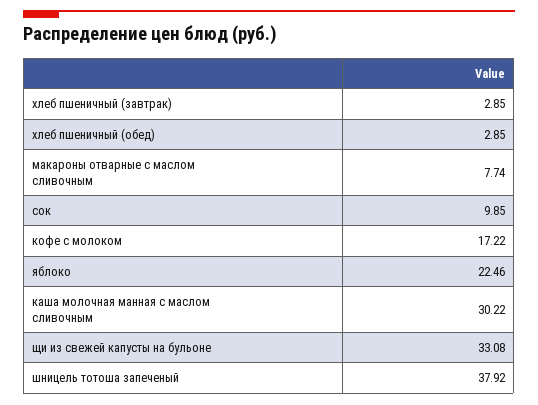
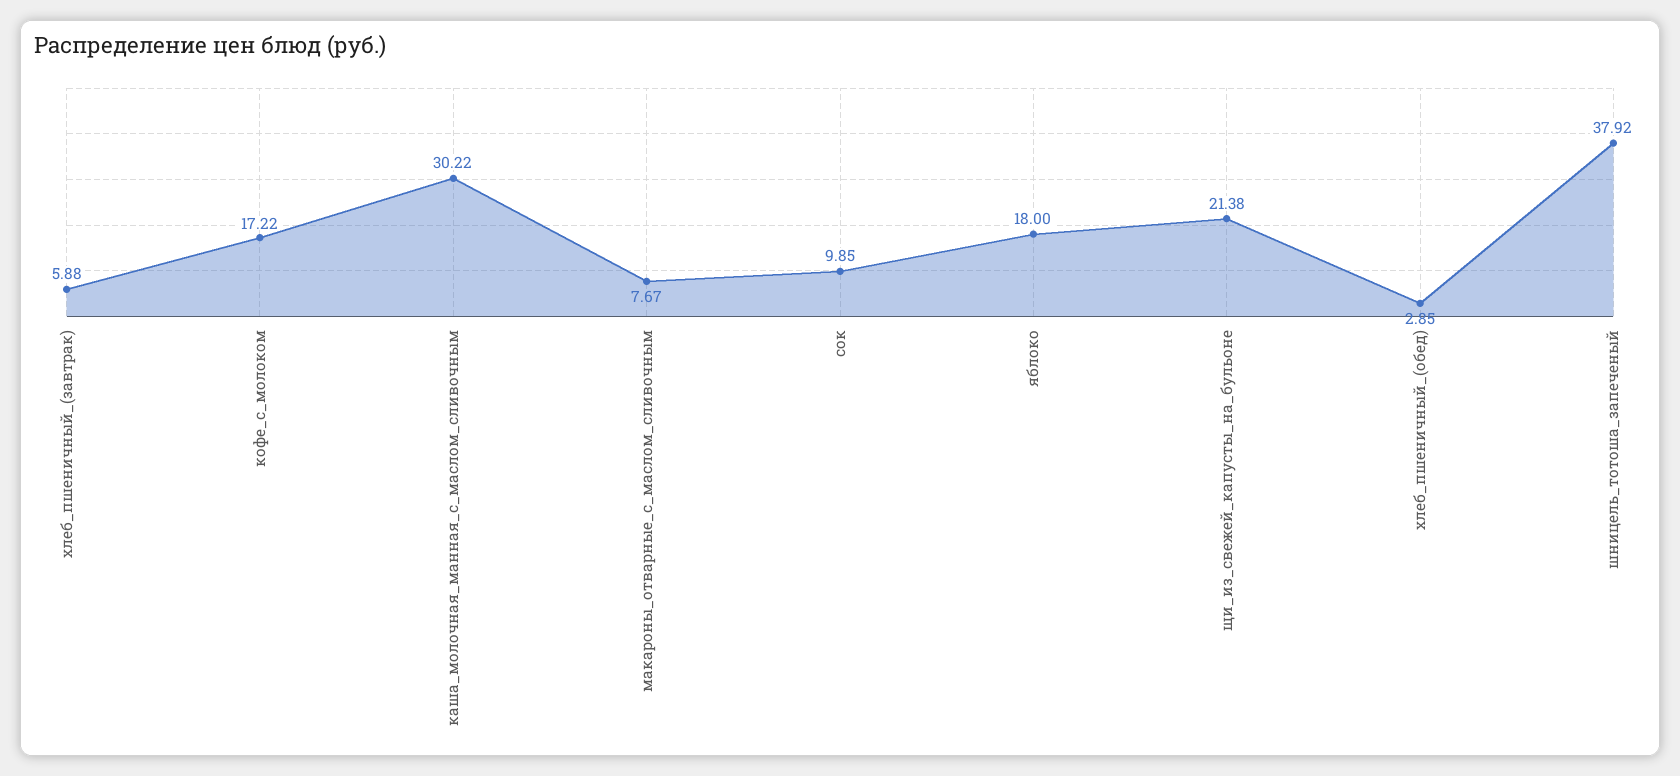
  {
-   "хлеб пшеничный (завтрак)": 2.85,
+   "хлеб пшеничный (завтрак)": 5.88,
    "хлеб пшеничный (обед)": 2.85,
-   "макароны отварные с маслом сливочным": 7.74,
+   "макароны отварные с маслом сливочным": 7.67,
    "сок": 9.85,
    "кофе с молоком": 17.22,
-   "яблоко": 22.46,
+   "яблоко": 18,
    "каша молочная манная с маслом сливочным": 30.22,
-   "щи из свежей капусты на бульоне": 33.08,
+   "щи из свежей капусты на бульоне": 21.38,
    "шницель тотоша запеченый": 37.92
  }

